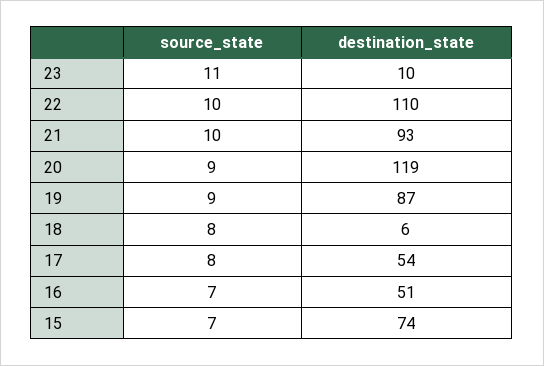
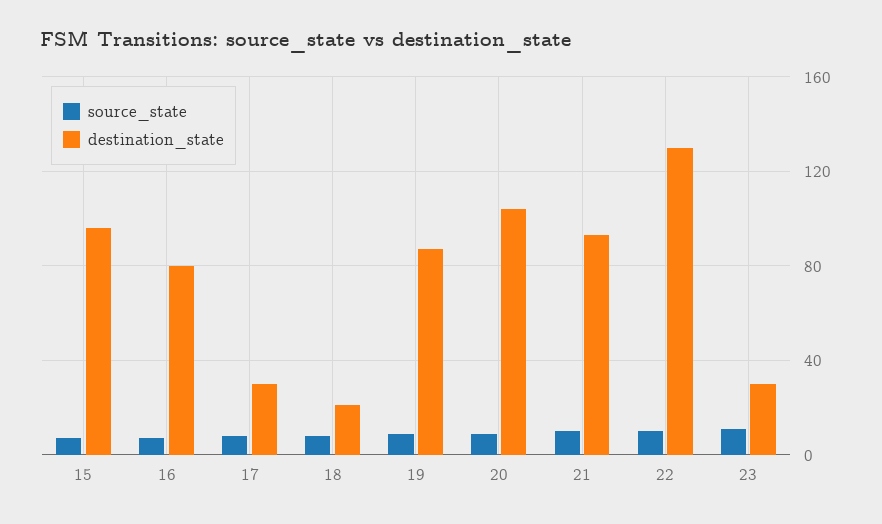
  {
    "source_state": {
      "23": 11,
      "22": 10,
      "21": 10,
      "20": 9,
      "19": 9,
      "18": 8,
      "17": 8,
      "16": 7,
      "15": 7
    },
    "destination_state": {
-     "23": 10,
+     "23": 30,
-     "22": 110,
+     "22": 130,
      "21": 93,
-     "20": 119,
+     "20": 105,
      "19": 87,
-     "18": 6,
+     "18": 20,
-     "17": 54,
+     "17": 30,
-     "16": 51,
+     "16": 80,
-     "15": 74
+     "15": 95
    }
  }

